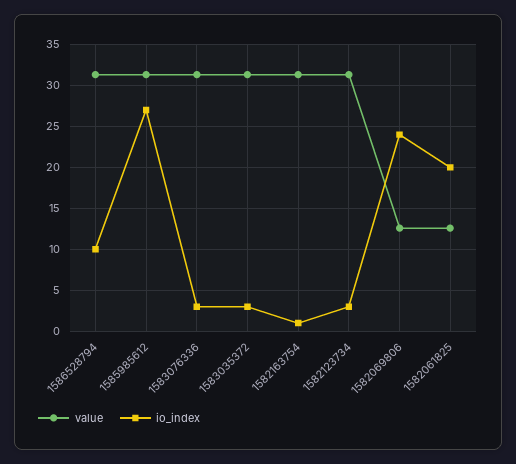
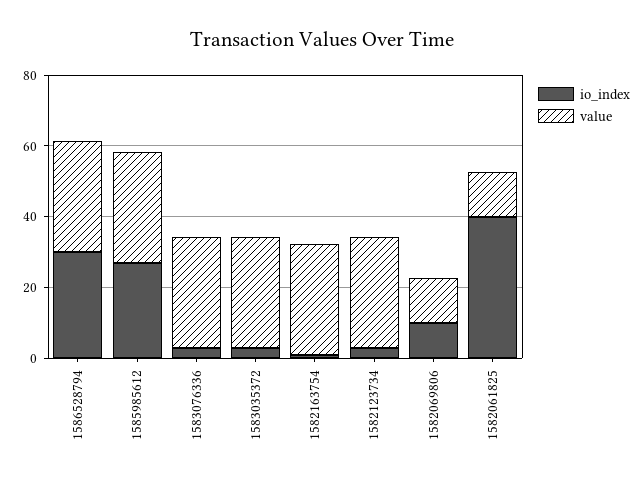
  {
    "value": {
      "1586528794": 31,
      "1585985612": 31,
      "1583076336": 31,
      "1583035372": 31,
      "1582163754": 31,
      "1582123734": 31,
      "1582069806": 13,
      "1582061825": 13
    },
    "io_index": {
-     "1586528794": 10,
+     "1586528794": 30,
      "1585985612": 27,
      "1583076336": 3,
      "1583035372": 3,
      "1582163754": 1,
      "1582123734": 3,
-     "1582069806": 24,
+     "1582069806": 10,
-     "1582061825": 20
+     "1582061825": 40
    }
  }

